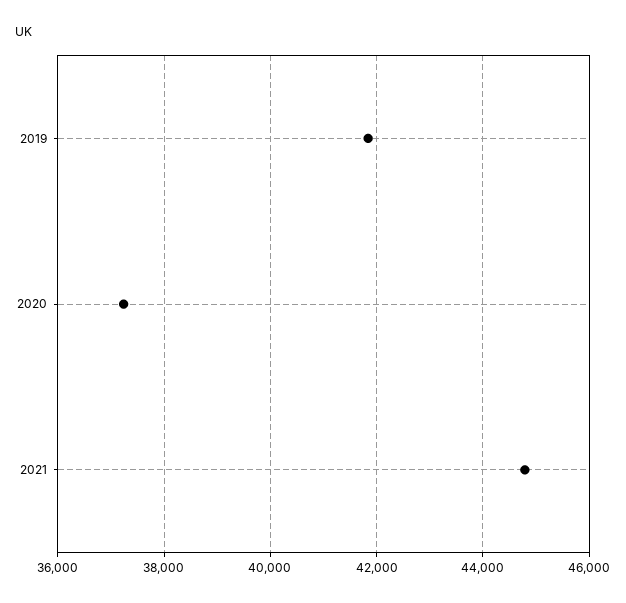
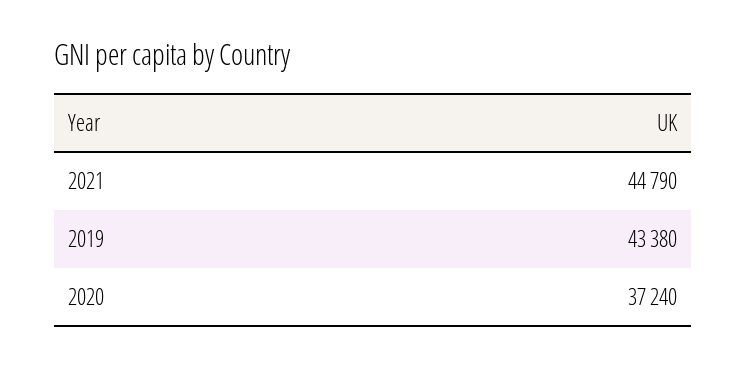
  {
-   "2019": 41800,
+   "2019": 43380,
    "2020": 37240,
    "2021": 44790
  }

